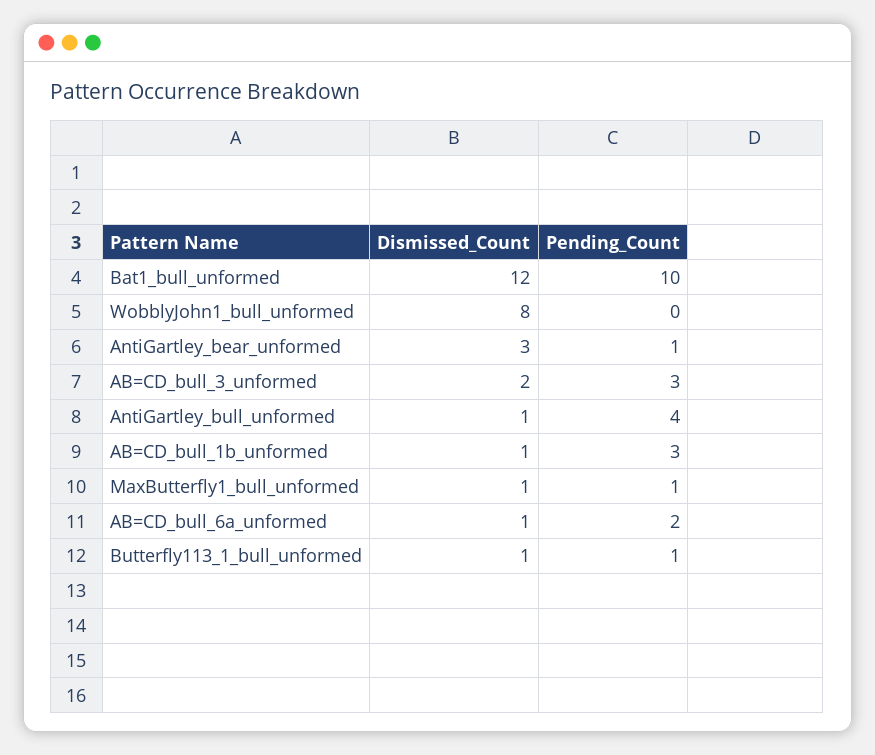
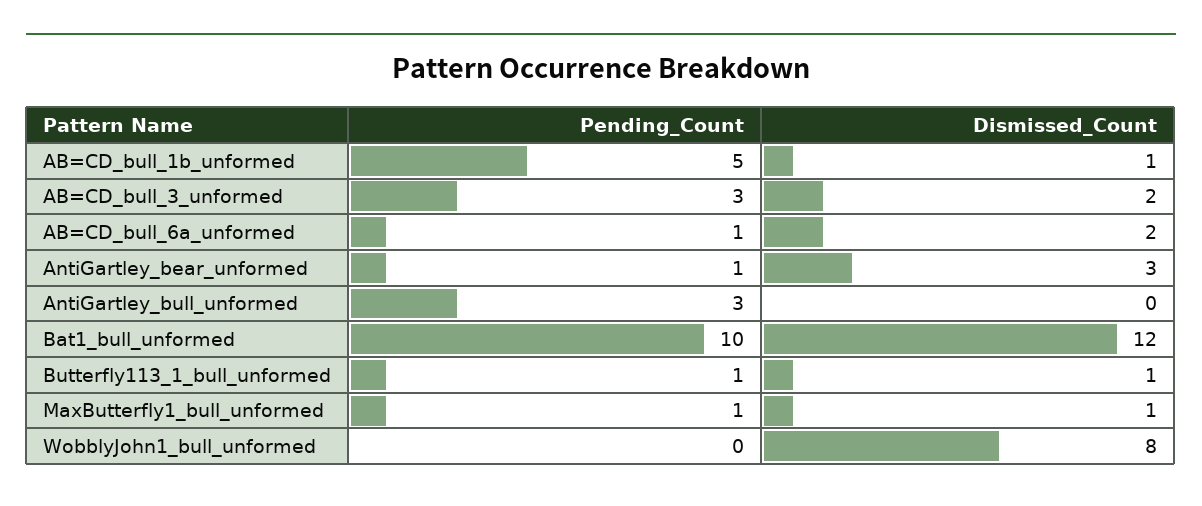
  {
    "Dismissed_Count": {
      "Bat1_bull_unformed": 12,
      "WobblyJohn1_bull_unformed": 8,
      "AntiGartley_bear_unformed": 3,
      "AB=CD_bull_3_unformed": 2,
-     "AntiGartley_bull_unformed": 1,
+     "AntiGartley_bull_unformed": 0,
      "AB=CD_bull_1b_unformed": 1,
      "MaxButterfly1_bull_unformed": 1,
-     "AB=CD_bull_6a_unformed": 1,
+     "AB=CD_bull_6a_unformed": 2,
      "Butterfly113_1_bull_unformed": 1
    },
    "Pending_Count": {
      "Bat1_bull_unformed": 10,
      "WobblyJohn1_bull_unformed": 0,
      "AntiGartley_bear_unformed": 1,
      "AB=CD_bull_3_unformed": 3,
-     "AntiGartley_bull_unformed": 4,
+     "AntiGartley_bull_unformed": 3,
-     "AB=CD_bull_1b_unformed": 3,
+     "AB=CD_bull_1b_unformed": 5,
      "MaxButterfly1_bull_unformed": 1,
-     "AB=CD_bull_6a_unformed": 2,
+     "AB=CD_bull_6a_unformed": 1,
      "Butterfly113_1_bull_unformed": 1
    }
  }

